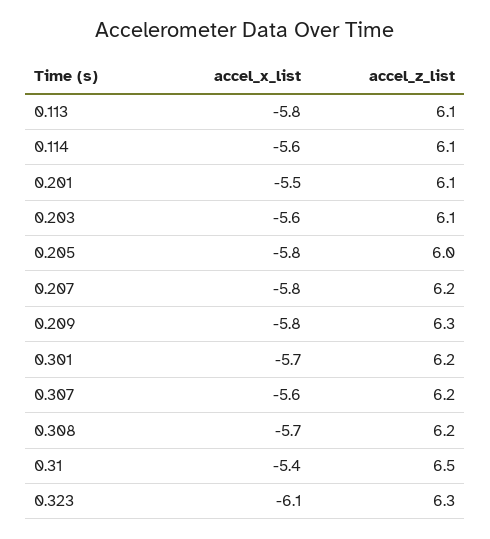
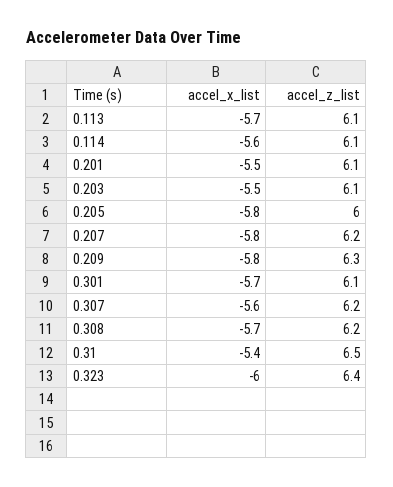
  {
    "accel_x_list": {
-     "0.113": -5.8,
+     "0.113": -5.7,
      "0.114": -5.6,
      "0.201": -5.5,
-     "0.203": -5.6,
+     "0.203": -5.5,
      "0.205": -5.8,
      "0.207": -5.8,
      "0.209": -5.8,
      "0.301": -5.7,
      "0.307": -5.6,
      "0.308": -5.7,
      "0.31": -5.4,
-     "0.323": -6.1
+     "0.323": -6
    },
    "accel_z_list": {
      "0.113": 6.1,
      "0.114": 6.1,
      "0.201": 6.1,
      "0.203": 6.1,
      "0.205": 6,
      "0.207": 6.2,
      "0.209": 6.3,
-     "0.301": 6.2,
+     "0.301": 6.1,
      "0.307": 6.2,
      "0.308": 6.2,
      "0.31": 6.5,
-     "0.323": 6.3
+     "0.323": 6.4
    }
  }

